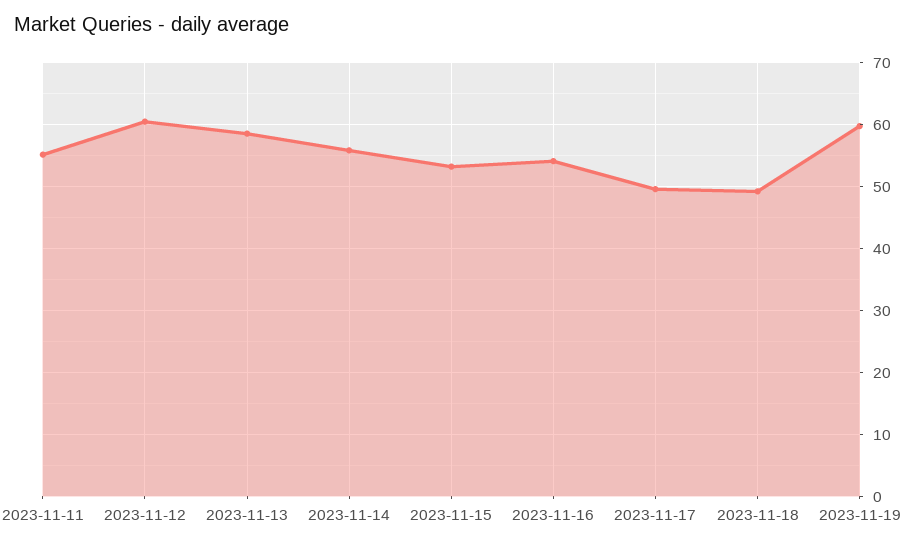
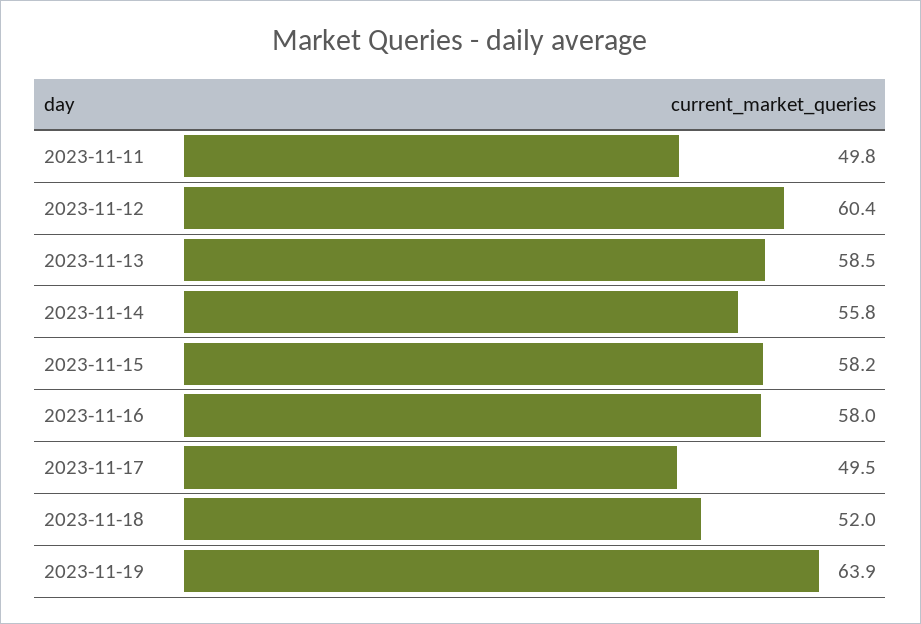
  {
-   "2023-11-11": 55,
+   "2023-11-11": 49.8,
    "2023-11-12": 60.4,
    "2023-11-13": 58.5,
    "2023-11-14": 55.8,
-   "2023-11-15": 53,
+   "2023-11-15": 58.2,
-   "2023-11-16": 54,
+   "2023-11-16": 58,
    "2023-11-17": 49.5,
-   "2023-11-18": 49,
+   "2023-11-18": 52,
-   "2023-11-19": 60
+   "2023-11-19": 63.9
  }

